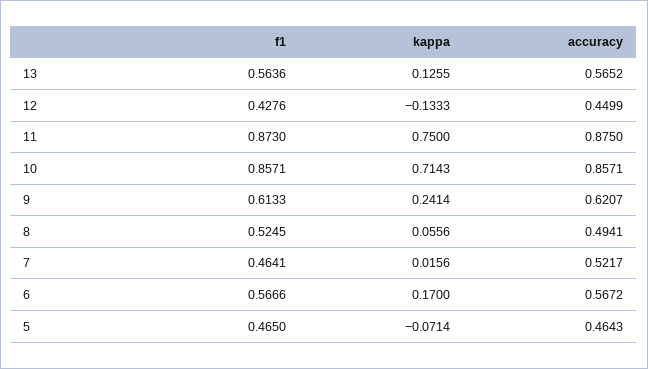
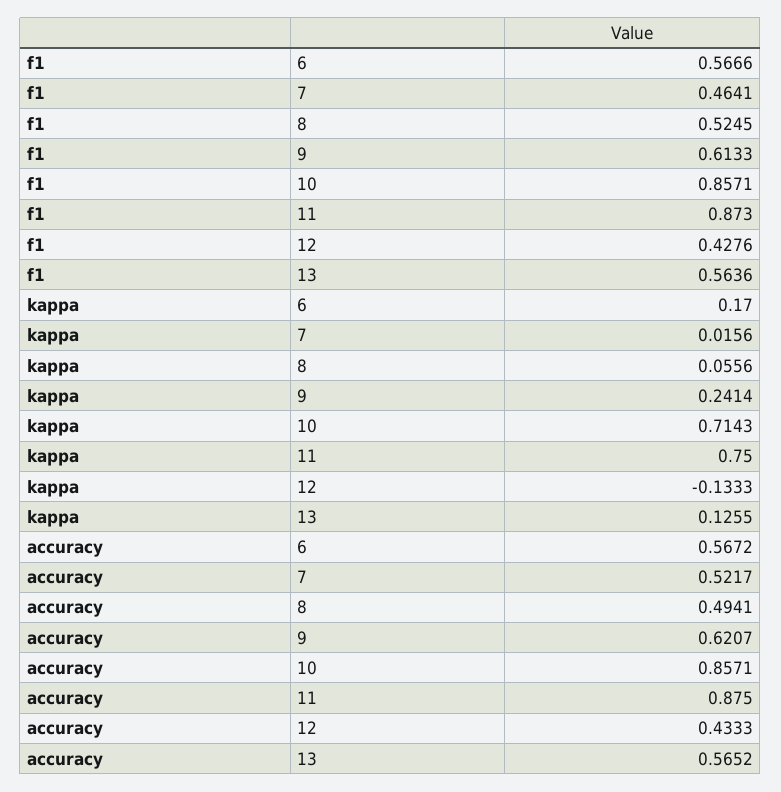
  {
    "f1": {
      "13": 0.5636,
      "12": 0.4276,
      "11": 0.873,
      "10": 0.8571,
      "9": 0.6133,
      "8": 0.5245,
      "7": 0.4641,
-     "6": 0.5666,
+     "6": 0.5666
-     "5": 0.465
    },
    "kappa": {
      "13": 0.1255,
      "12": -0.1333,
      "11": 0.75,
      "10": 0.7143,
      "9": 0.2414,
      "8": 0.0556,
      "7": 0.0156,
-     "6": 0.17,
+     "6": 0.17
-     "5": -0.0714
    },
    "accuracy": {
      "13": 0.5652,
-     "12": 0.4499,
+     "12": 0.4333,
      "11": 0.875,
      "10": 0.8571,
      "9": 0.6207,
      "8": 0.4941,
      "7": 0.5217,
-     "6": 0.5672,
+     "6": 0.5672
-     "5": 0.4643
    }
  }

